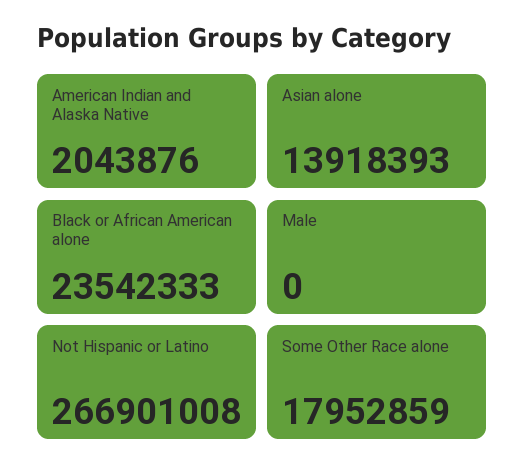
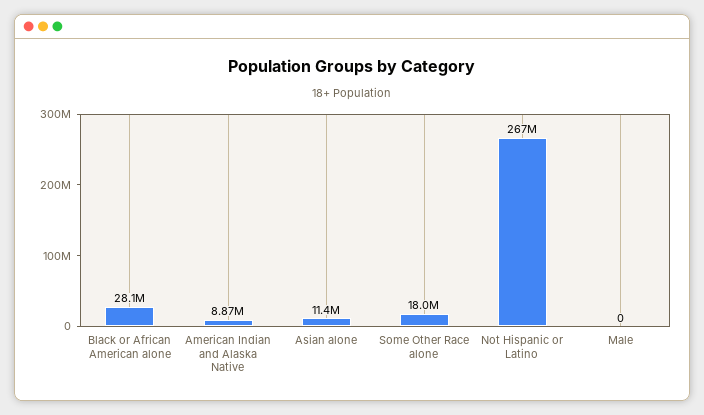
  {
-   "American Indian and Alaska Native": 2043876,
+   "American Indian and Alaska Native": 8870000,
-   "Asian alone": 13918393,
+   "Asian alone": 11400000,
-   "Black or African American alone": 23542333,
+   "Black or African American alone": 28100000,
    "Male": 0,
    "Not Hispanic or Latino": 266901008,
    "Some Other Race alone": 17952859
  }

